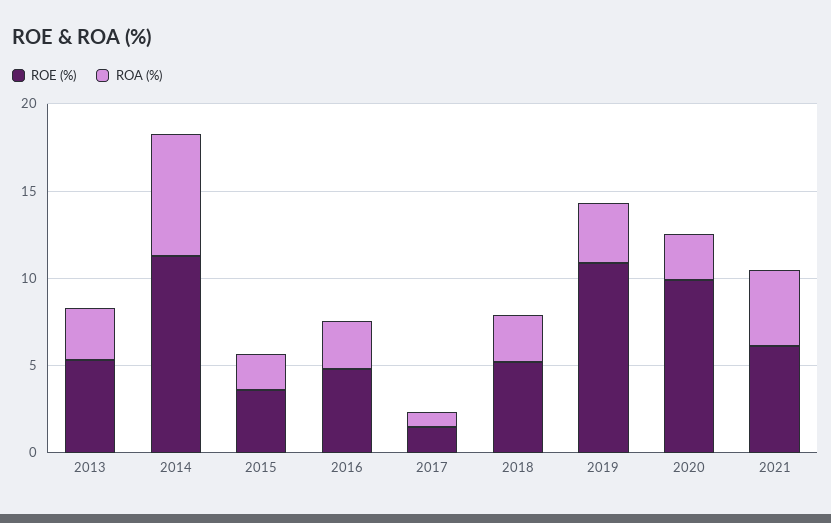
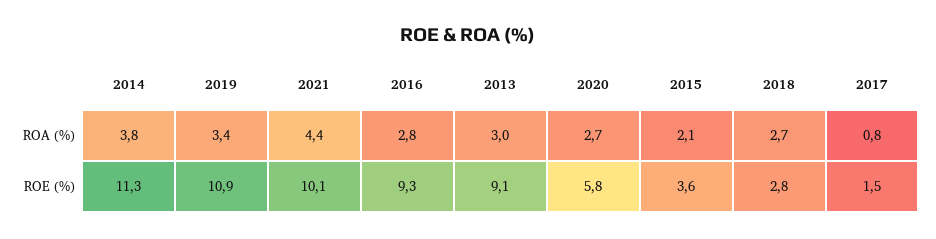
  {
    "ROE (%)": {
-     "2013": 5,
+     "2013": 9.1,
      "2014": 11.3,
      "2015": 3.6,
-     "2016": 5,
+     "2016": 9.3,
      "2017": 1.5,
-     "2018": 5,
+     "2018": 2.8,
      "2019": 10.9,
-     "2020": 10,
+     "2020": 5.8,
-     "2021": 6
+     "2021": 10.1
    },
    "ROA (%)": {
      "2013": 3,
-     "2014": 7,
+     "2014": 3.8,
      "2015": 2.1,
      "2016": 2.8,
      "2017": 0.8,
      "2018": 2.7,
      "2019": 3.4,
      "2020": 2.7,
      "2021": 4.4
    }
  }

